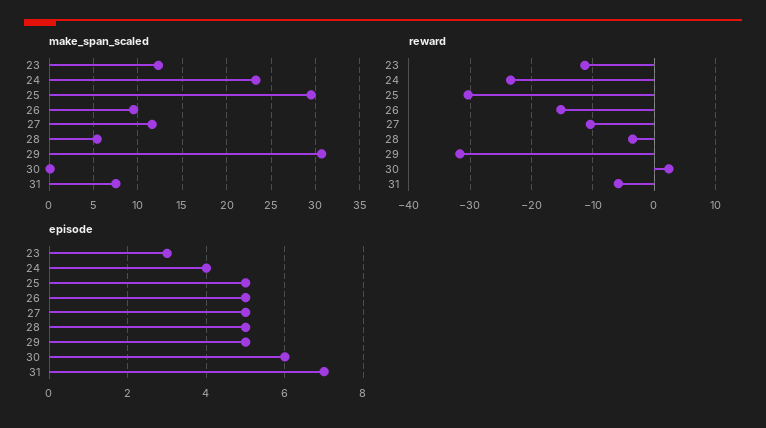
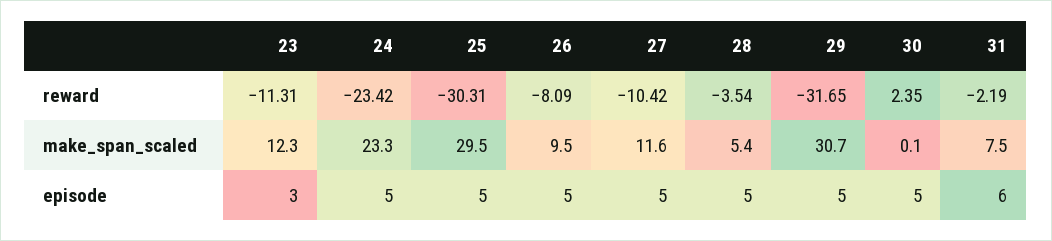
  {
    "make_span_scaled": {
      "23": 12.3,
      "24": 23.3,
      "25": 29.5,
      "26": 9.5,
      "27": 11.6,
      "28": 5.4,
      "29": 30.7,
      "30": 0.1,
      "31": 7.5
    },
    "reward": {
      "23": -11.31,
      "24": -23.42,
      "25": -30.31,
-     "26": -15,
+     "26": -8.09,
      "27": -10.42,
      "28": -3.54,
      "29": -31.65,
      "30": 2.35,
-     "31": -6
+     "31": -2.19
    },
    "episode": {
      "23": 3,
-     "24": 4,
+     "24": 5,
      "25": 5,
      "26": 5,
      "27": 5,
      "28": 5,
      "29": 5,
-     "30": 6,
+     "30": 5,
-     "31": 7
+     "31": 6
    }
  }

